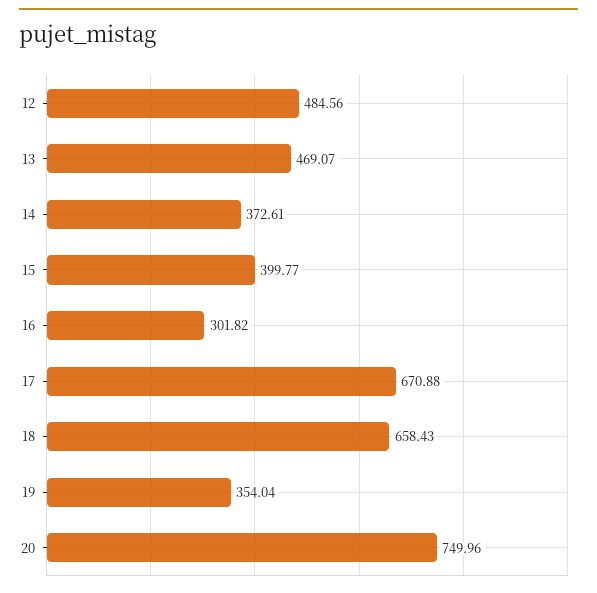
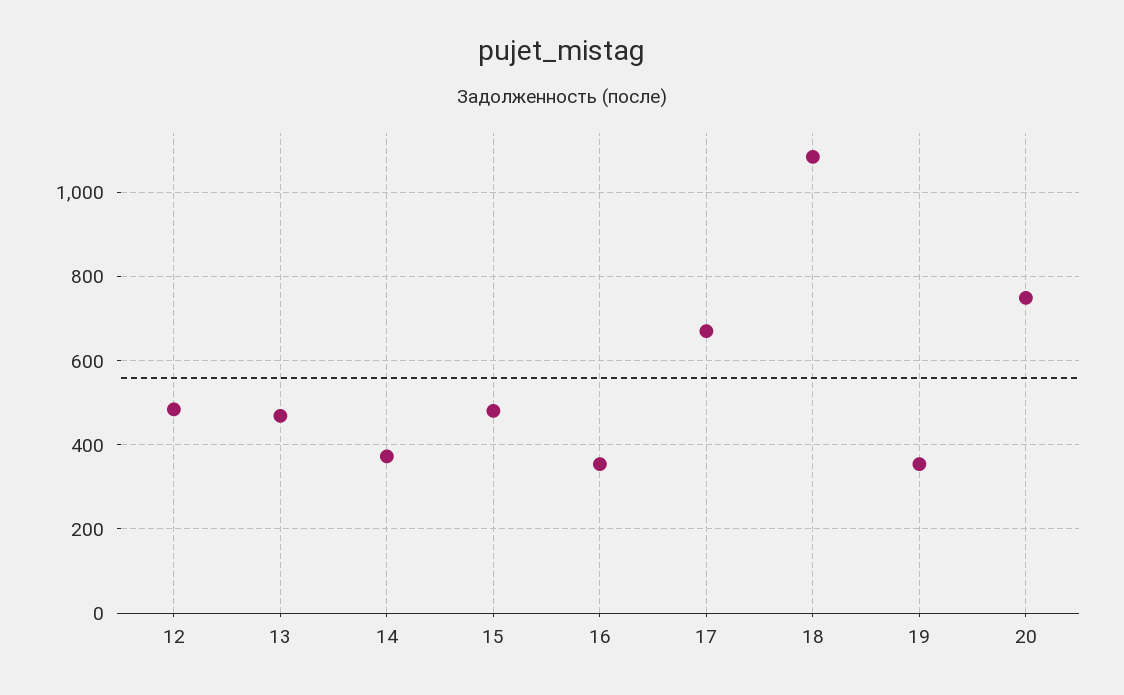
  {
    "12": 484.56,
    "13": 469.07,
    "14": 372.61,
-   "15": 399.77,
+   "15": 480,
-   "16": 301.82,
+   "16": 360,
    "17": 670.88,
-   "18": 658.43,
+   "18": 1080,
    "19": 354.04,
    "20": 749.96
  }

